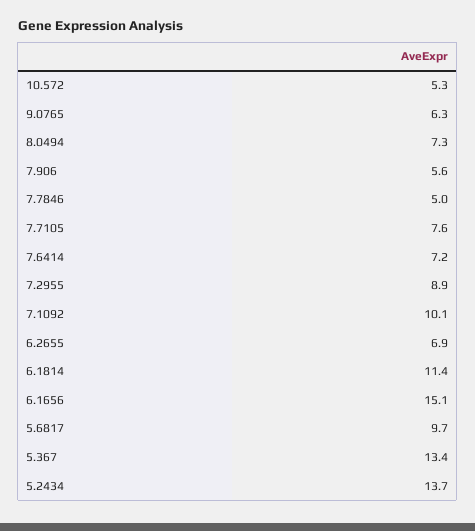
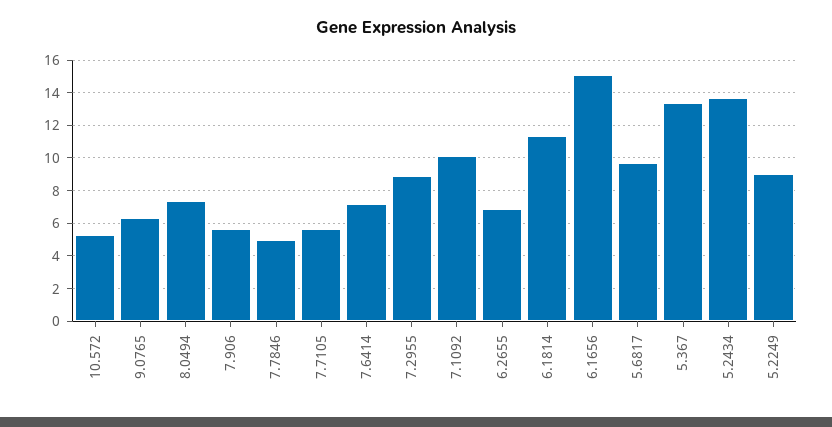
  {
    "10.572": 5.3,
    "9.0765": 6.3,
    "8.0494": 7.3,
    "7.906": 5.6,
    "7.7846": 5,
-   "7.7105": 7.6,
+   "7.7105": 5.5,
    "7.6414": 7.2,
    "7.2955": 8.9,
    "7.1092": 10.1,
    "6.2655": 6.9,
    "6.1814": 11.4,
    "6.1656": 15.1,
    "5.6817": 9.7,
    "5.367": 13.4,
-   "5.2434": 13.7
+   "5.2434": 13.7,
+   "5.2249": 9
  }

